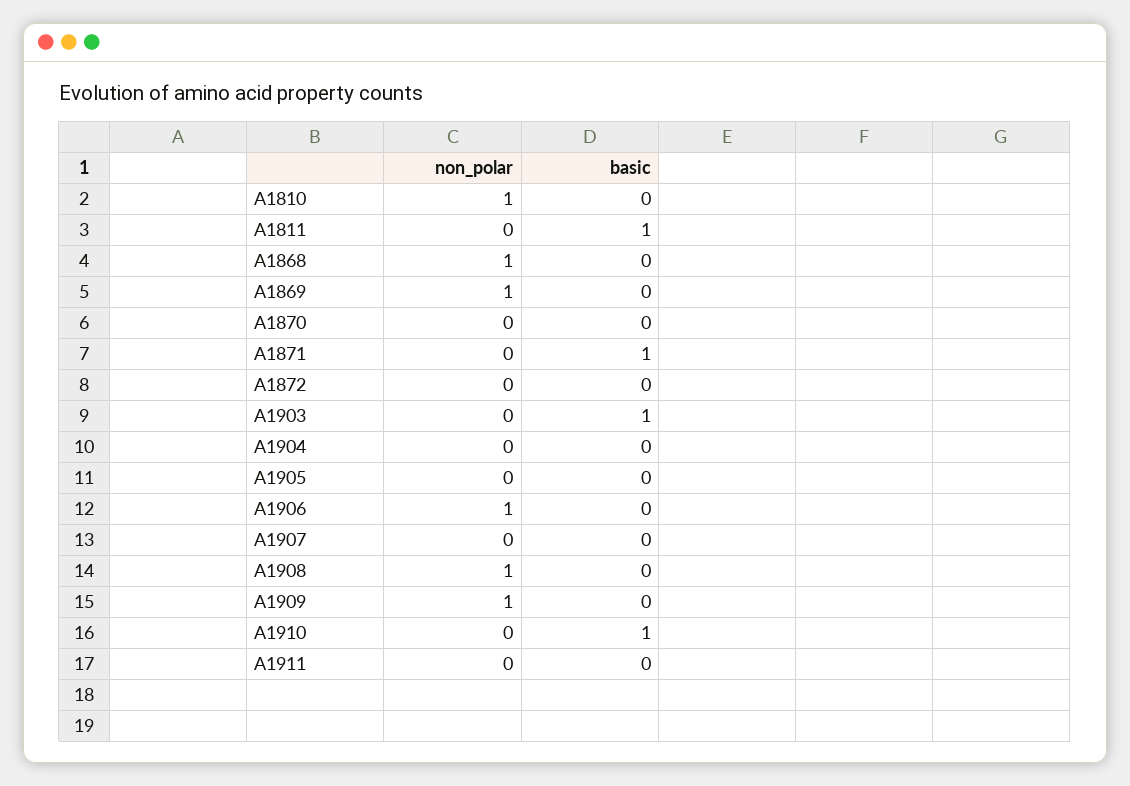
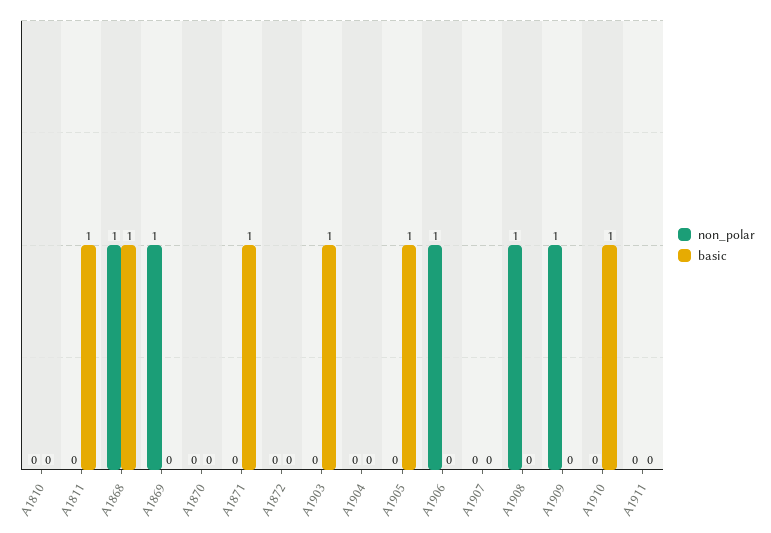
  {
    "non_polar": {
-     "A1810": 1,
+     "A1810": 0,
      "A1811": 0,
      "A1868": 1,
      "A1869": 1,
      "A1870": 0,
      "A1871": 0,
      "A1872": 0,
      "A1903": 0,
      "A1904": 0,
      "A1905": 0,
      "A1906": 1,
      "A1907": 0,
      "A1908": 1,
      "A1909": 1,
      "A1910": 0,
      "A1911": 0
    },
    "basic": {
      "A1810": 0,
      "A1811": 1,
-     "A1868": 0,
+     "A1868": 1,
      "A1869": 0,
      "A1870": 0,
      "A1871": 1,
      "A1872": 0,
      "A1903": 1,
      "A1904": 0,
-     "A1905": 0,
+     "A1905": 1,
      "A1906": 0,
      "A1907": 0,
      "A1908": 0,
      "A1909": 0,
      "A1910": 1,
      "A1911": 0
    }
  }

